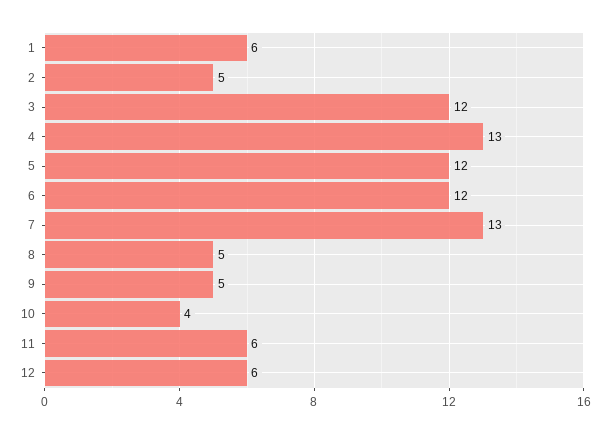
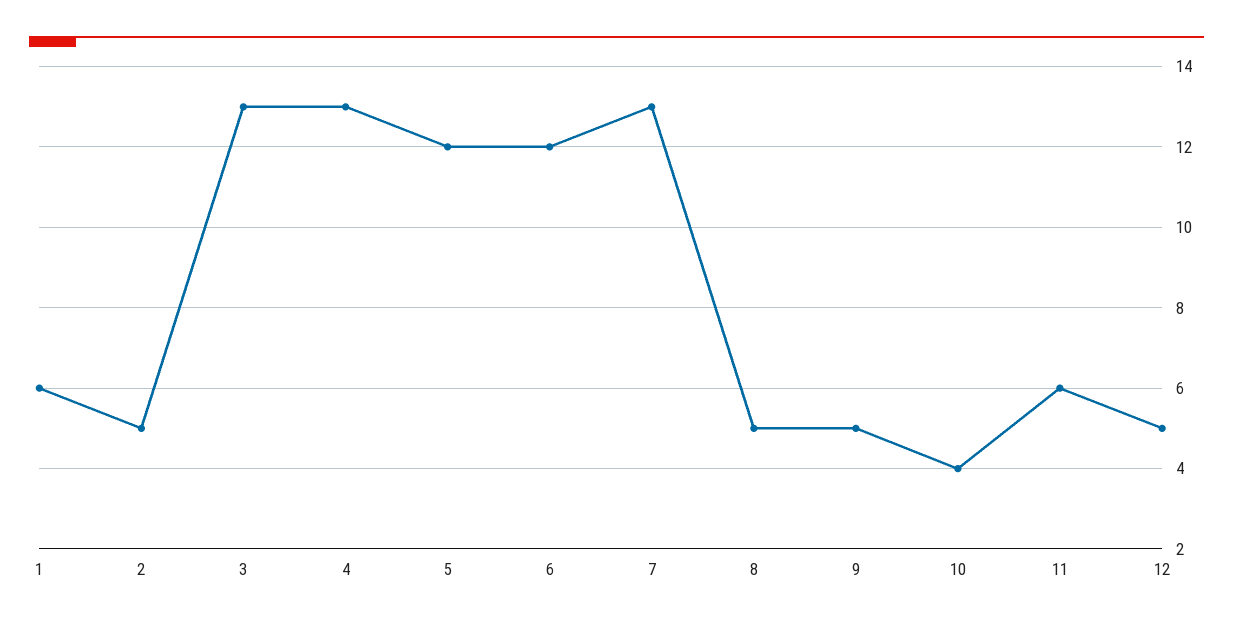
  {
    "1": 6,
    "2": 5,
-   "3": 12,
+   "3": 13,
    "4": 13,
    "5": 12,
    "6": 12,
    "7": 13,
    "8": 5,
    "9": 5,
    "10": 4,
    "11": 6,
-   "12": 6
+   "12": 5
  }

